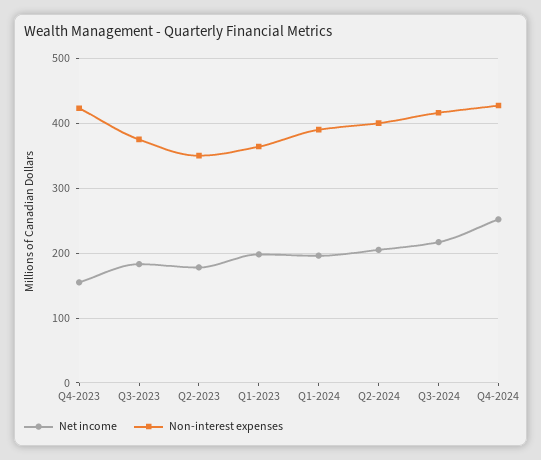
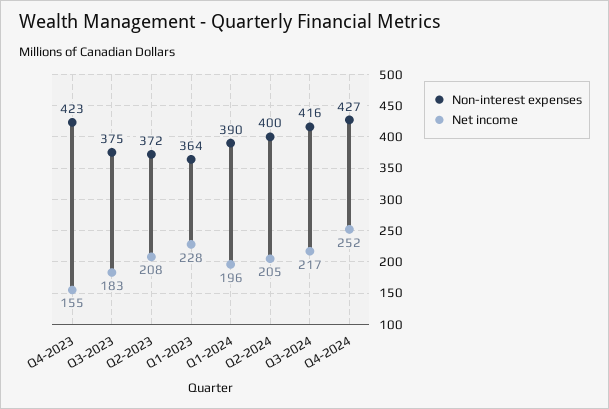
  {
    "Net income": {
      "Q4-2023": 155,
      "Q3-2023": 183,
-     "Q2-2023": 180,
+     "Q2-2023": 208,
-     "Q1-2023": 200,
+     "Q1-2023": 228,
      "Q1-2024": 196,
      "Q2-2024": 205,
      "Q3-2024": 217,
      "Q4-2024": 252
    },
    "Non-interest expenses": {
      "Q4-2023": 423,
      "Q3-2023": 375,
-     "Q2-2023": 350,
+     "Q2-2023": 372,
      "Q1-2023": 364,
      "Q1-2024": 390,
      "Q2-2024": 400,
      "Q3-2024": 416,
      "Q4-2024": 427
    }
  }

